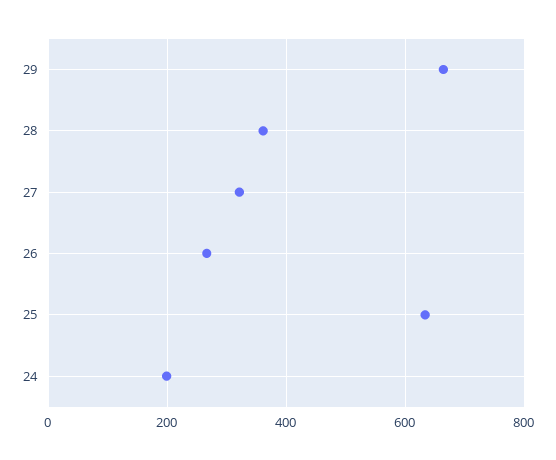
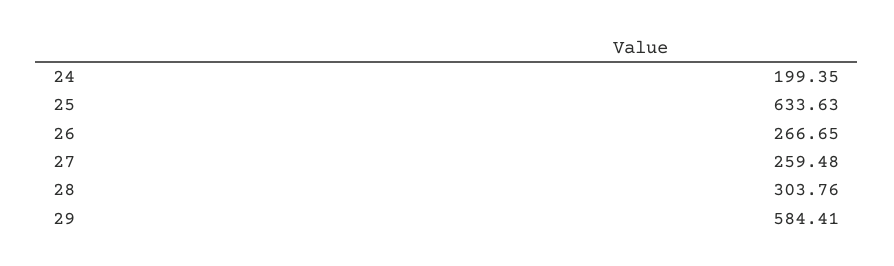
  {
-   "29": 660,
+   "29": 584.41,
-   "28": 360,
+   "28": 303.76,
-   "27": 320,
+   "27": 259.48,
    "26": 266.65,
    "25": 633.63,
    "24": 199.35
  }

